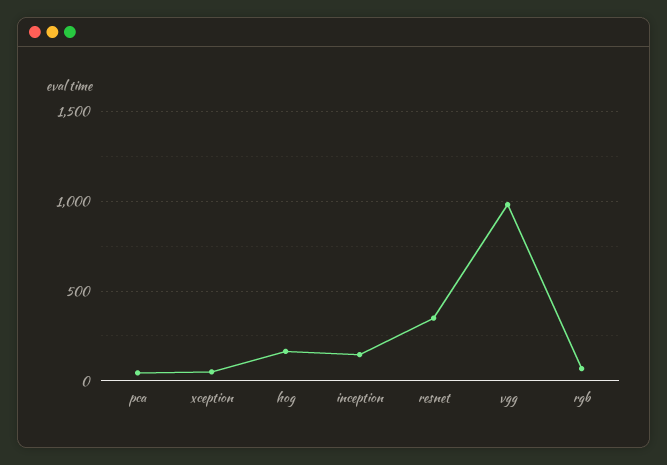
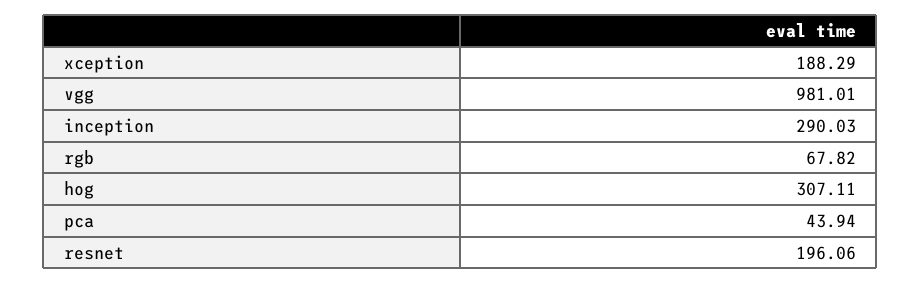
  {
    "pca": 43.94,
-   "xception": 50,
+   "xception": 188.29,
-   "hog": 150,
+   "hog": 307.11,
-   "inception": 150,
+   "inception": 290.03,
-   "resnet": 350,
+   "resnet": 196.06,
    "vgg": 981.01,
    "rgb": 67.82
  }

